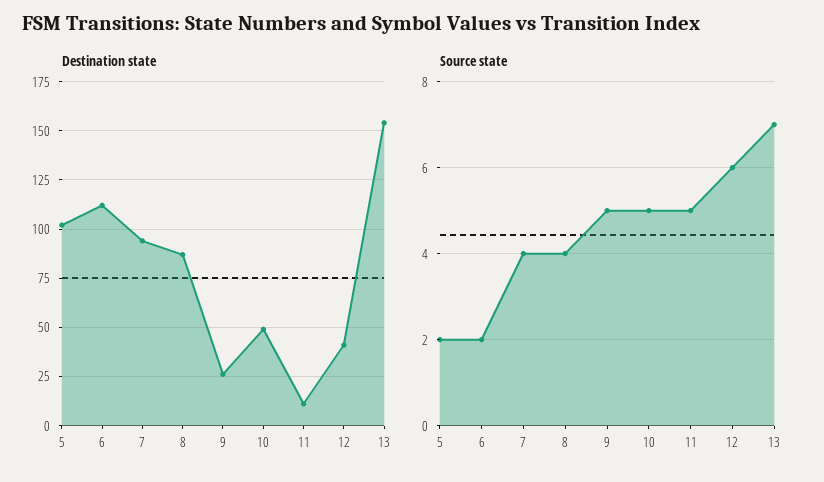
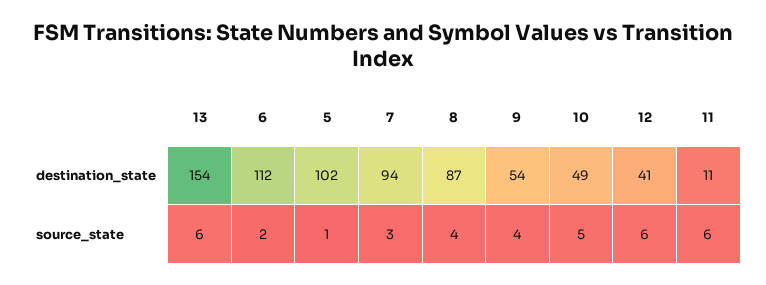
  {
    "Destination state": {
      "5": 102,
      "6": 112,
      "7": 94,
      "8": 87,
-     "9": 25,
+     "9": 54,
      "10": 49,
      "11": 11,
      "12": 41,
      "13": 154
    },
    "Source state": {
-     "5": 2,
+     "5": 1,
      "6": 2,
-     "7": 4,
+     "7": 3,
      "8": 4,
-     "9": 5,
+     "9": 4,
      "10": 5,
-     "11": 5,
+     "11": 6,
      "12": 6,
-     "13": 7
+     "13": 6
    }
  }

